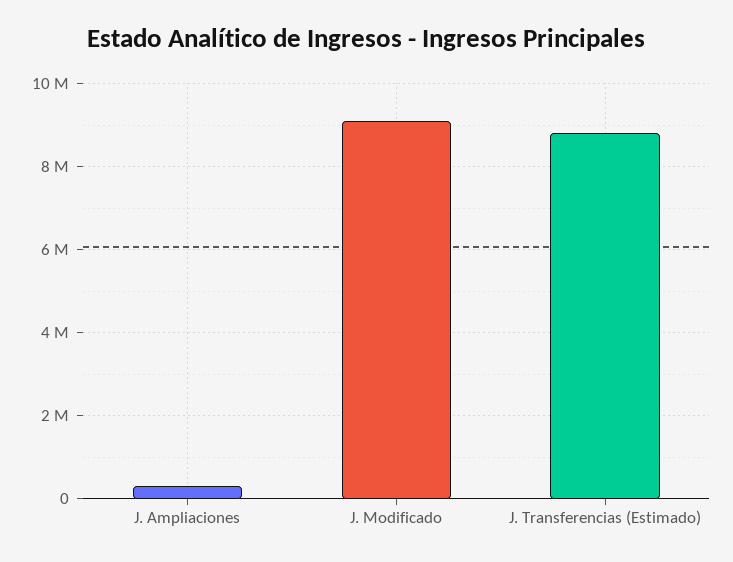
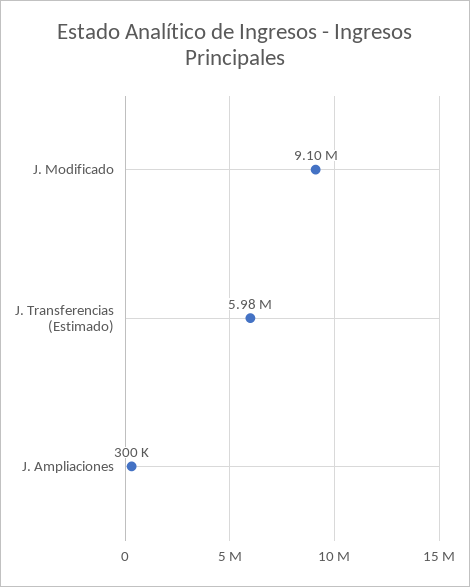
  {
    "J. Ampliaciones": 300000,
    "J. Modificado": 9100000,
-   "J. Transferencias (Estimado)": 8800000
+   "J. Transferencias (Estimado)": 5980000
  }

